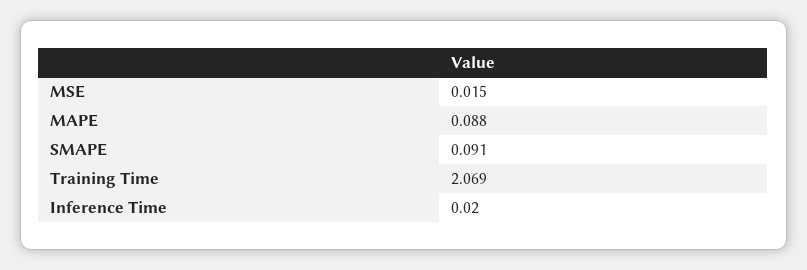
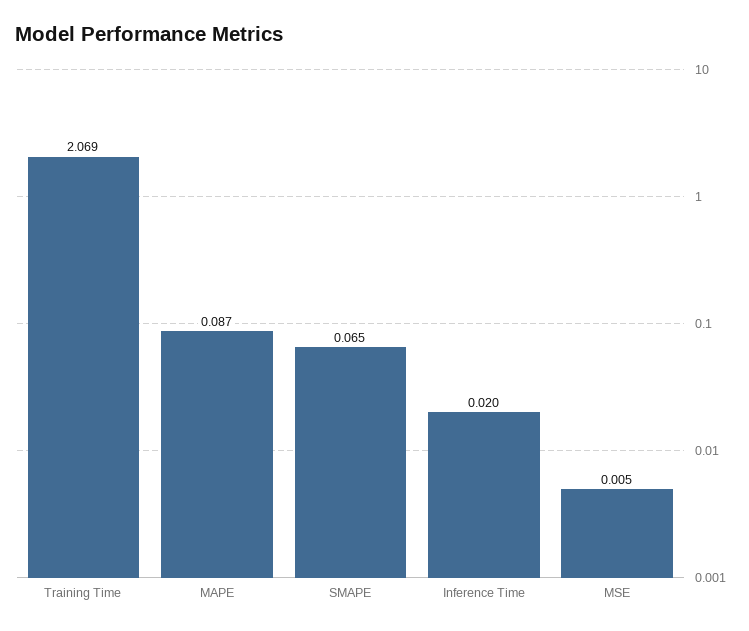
  {
-   "MSE": 0.015,
+   "MSE": 0.005,
-   "MAPE": 0.088,
+   "MAPE": 0.087,
-   "SMAPE": 0.091,
+   "SMAPE": 0.065,
    "Training Time": 2.069,
    "Inference Time": 0.02
  }

